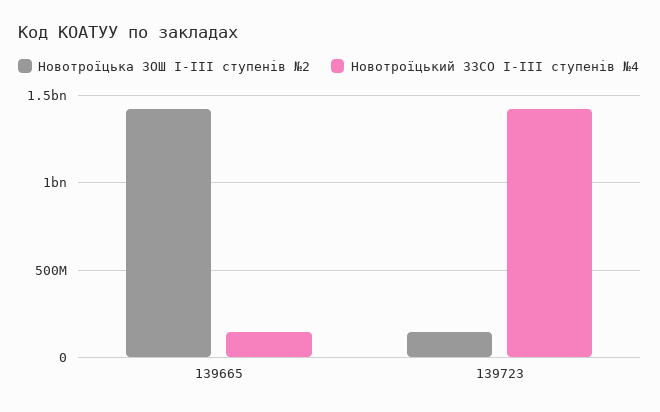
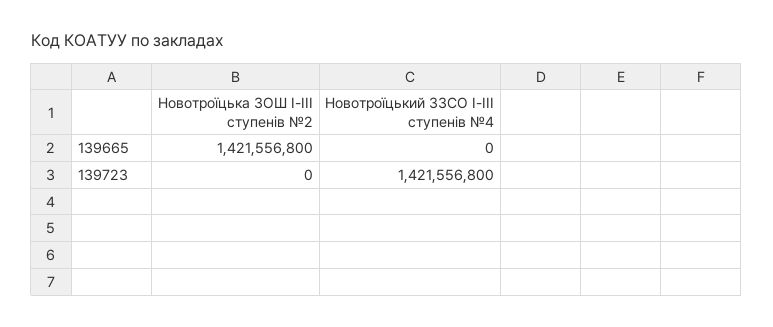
  {
    "Новотроїцька ЗОШ І-ІІІ ступенів №2": {
      "139665": 1421556800,
-     "139723": 150000000
+     "139723": 0
    },
    "Новотроїцький ЗЗСО І-ІІІ ступенів №4": {
-     "139665": 150000000,
+     "139665": 0,
      "139723": 1421556800
    }
  }

